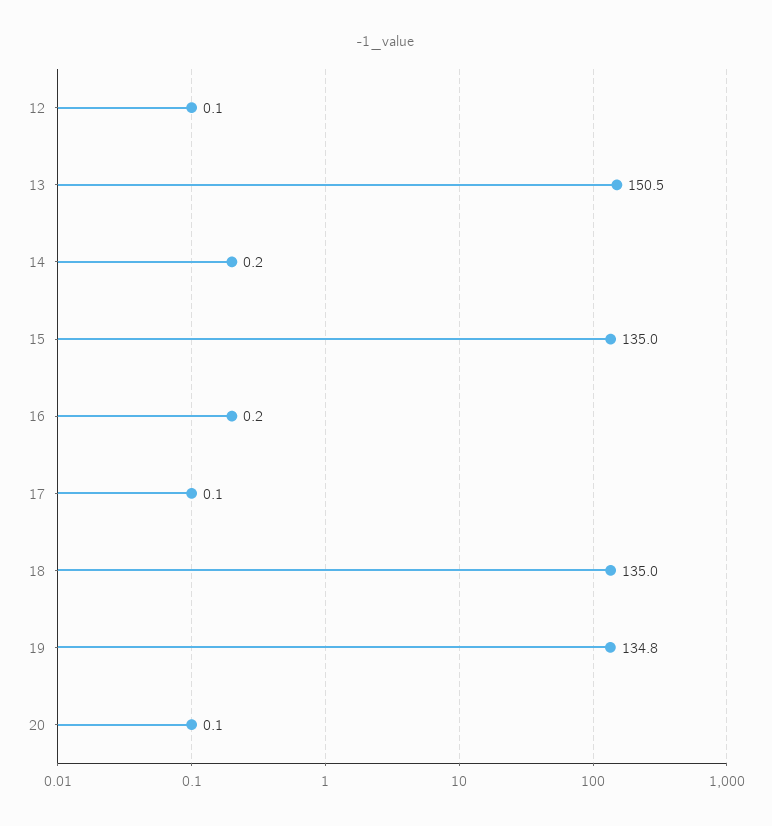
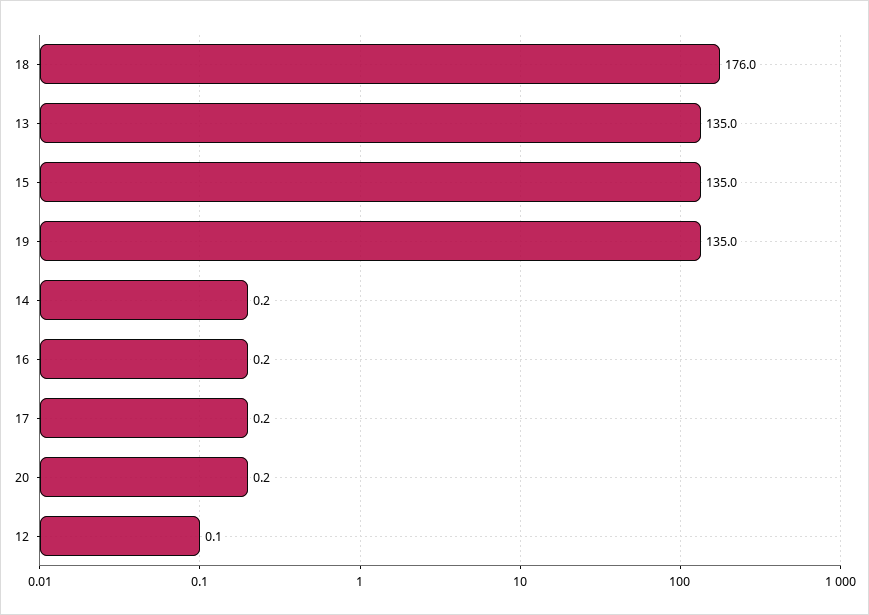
  {
    "12": 0.1,
-   "13": 150.5,
+   "13": 135,
    "14": 0.2,
    "15": 135,
    "16": 0.2,
-   "17": 0.1,
+   "17": 0.2,
-   "18": 135,
+   "18": 176,
-   "19": 134.8,
+   "19": 135,
-   "20": 0.1
+   "20": 0.2
  }

